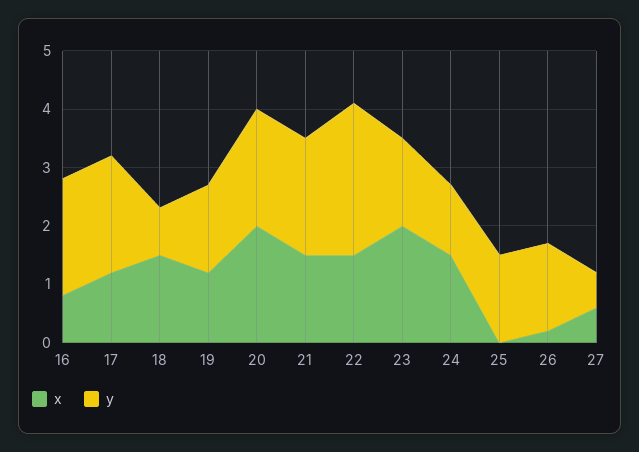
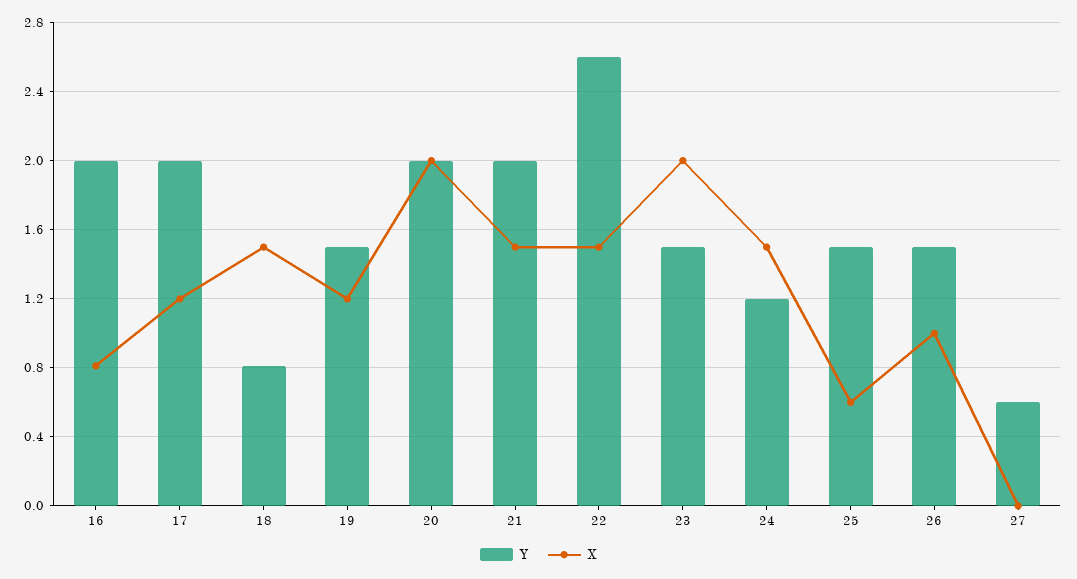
  {
    "x": {
      "16": 0.8,
      "17": 1.2,
      "18": 1.5,
      "19": 1.2,
      "20": 2,
      "21": 1.5,
      "22": 1.5,
      "23": 2,
      "24": 1.5,
-     "25": 0,
+     "25": 0.6,
-     "26": 0.2,
+     "26": 1,
-     "27": 0.6
+     "27": 0
    },
    "y": {
      "16": 2,
      "17": 2,
      "18": 0.8,
      "19": 1.5,
      "20": 2,
      "21": 2,
      "22": 2.6,
      "23": 1.5,
      "24": 1.2,
      "25": 1.5,
      "26": 1.5,
      "27": 0.6
    }
  }

